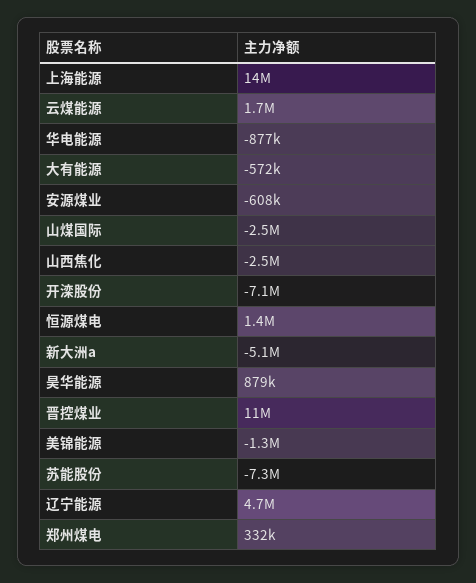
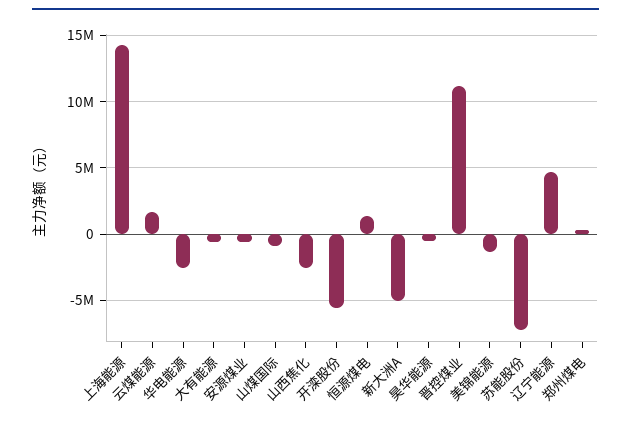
  {
    "上海能源": 14000000,
    "云煤能源": 1700000,
-   "华电能源": -877000,
+   "华电能源": -2500000,
    "大有能源": -572000,
    "安源煤业": -608000,
-   "山煤国际": -2500000,
+   "山煤国际": -1000000,
    "山西焦化": -2500000,
-   "开滦股份": -7100000,
+   "开滦股份": -5500000,
    "恒源煤电": 1400000,
    "新大洲a": -5100000,
-   "昊华能源": 879000,
+   "昊华能源": -500000,
    "晋控煤业": 11000000,
    "美锦能源": -1300000,
    "苏能股份": -7300000,
    "辽宁能源": 4700000,
    "郑州煤电": 332000
  }

